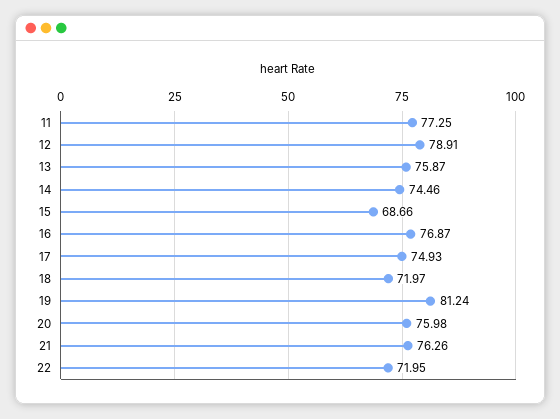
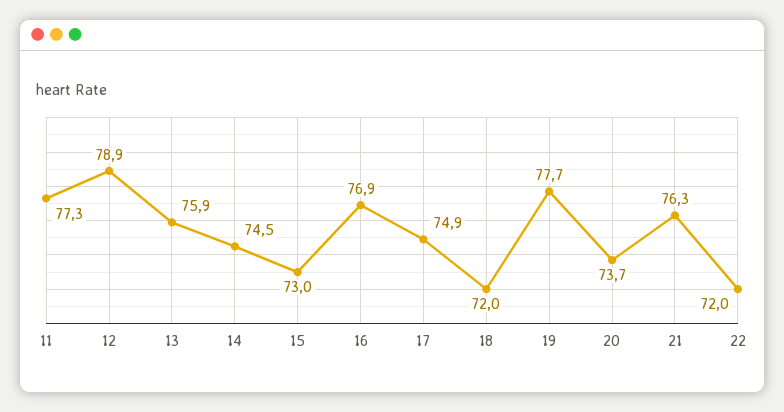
  {
    "11": 77.25,
    "12": 78.91,
    "13": 75.87,
    "14": 74.46,
-   "15": 68.66,
+   "15": 73,
    "16": 76.87,
    "17": 74.93,
    "18": 71.97,
-   "19": 81.24,
+   "19": 77.7,
-   "20": 75.98,
+   "20": 73.7,
    "21": 76.26,
    "22": 71.95
  }

